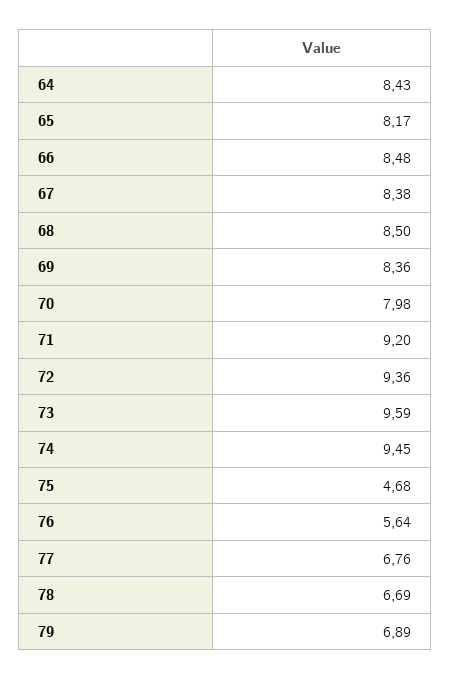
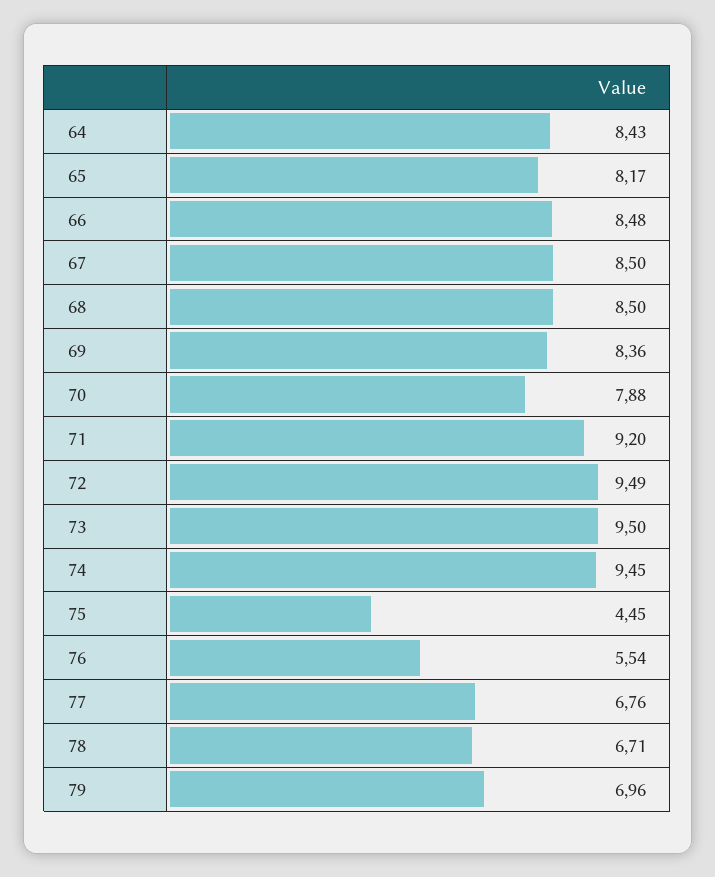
  {
    "64": 8.43,
    "65": 8.17,
    "66": 8.48,
-   "67": 8.38,
+   "67": 8.5,
    "68": 8.5,
    "69": 8.36,
-   "70": 7.98,
+   "70": 7.88,
    "71": 9.2,
-   "72": 9.36,
+   "72": 9.49,
-   "73": 9.59,
+   "73": 9.5,
    "74": 9.45,
-   "75": 4.68,
+   "75": 4.45,
-   "76": 5.64,
+   "76": 5.54,
    "77": 6.76,
-   "78": 6.69,
+   "78": 6.71,
-   "79": 6.89
+   "79": 6.96
  }

